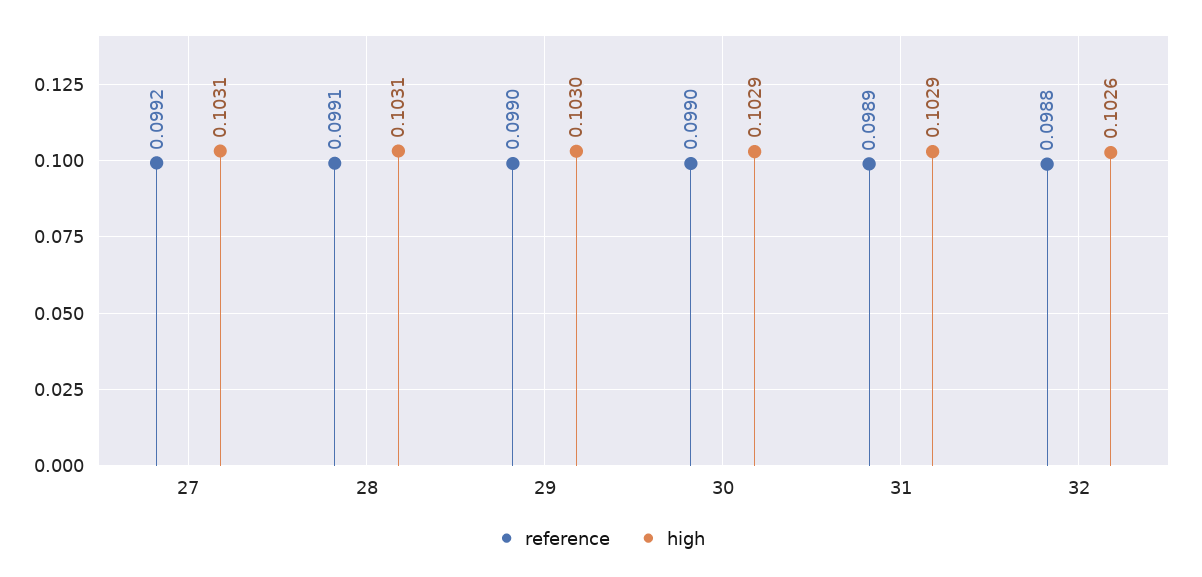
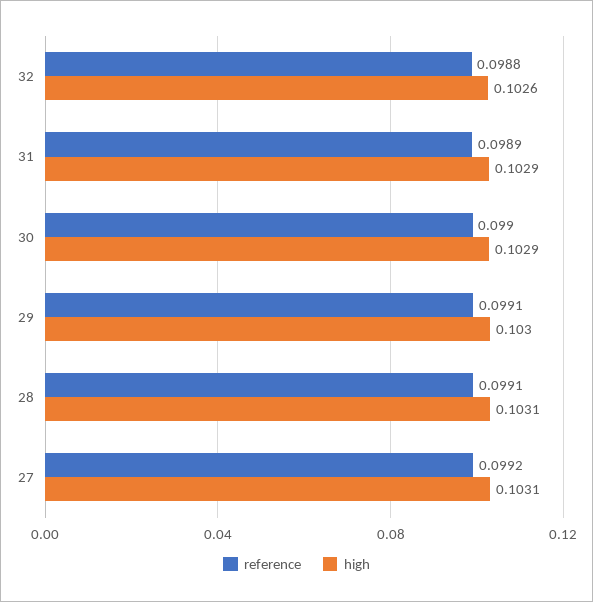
  {
    "reference": {
      "27": 0.0992,
      "28": 0.0991,
-     "29": 0.099,
+     "29": 0.0991,
      "30": 0.099,
      "31": 0.0989,
      "32": 0.0988
    },
    "high": {
      "27": 0.1031,
      "28": 0.1031,
      "29": 0.103,
      "30": 0.1029,
      "31": 0.1029,
      "32": 0.1026
    }
  }

